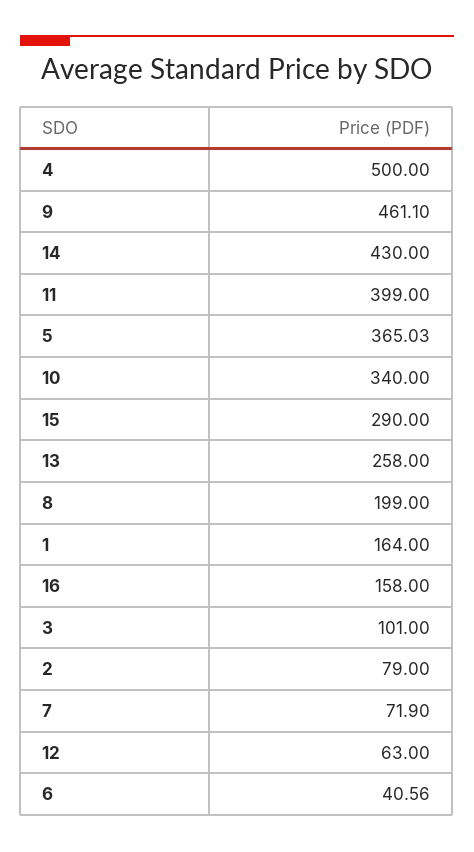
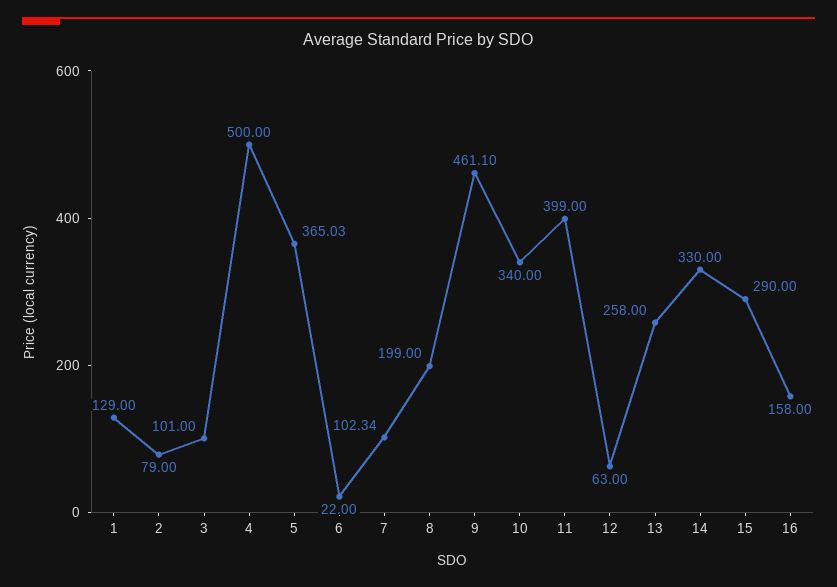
  {
    "4": 500,
    "9": 461.1,
-   "14": 430,
+   "14": 330,
    "11": 399,
    "5": 365.03,
    "10": 340,
    "15": 290,
    "13": 258,
    "8": 199,
-   "1": 164,
+   "1": 129,
    "16": 158,
    "3": 101,
    "2": 79,
-   "7": 71.9,
+   "7": 102.34,
    "12": 63,
-   "6": 40.56
+   "6": 22
  }

